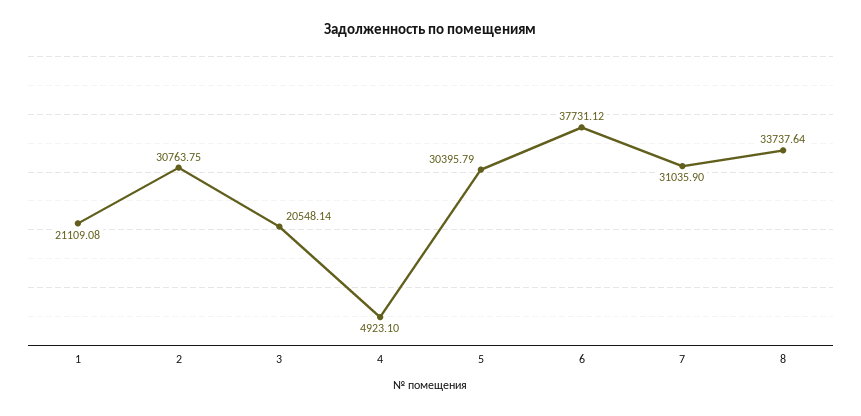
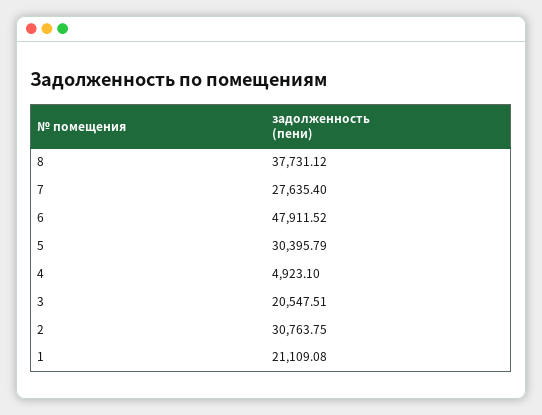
  {
    "1": 21109.08,
    "2": 30763.75,
-   "3": 20548.14,
+   "3": 20547.51,
    "4": 4923.1,
    "5": 30395.79,
-   "6": 37731.12,
+   "6": 47911.52,
-   "7": 31035.9,
+   "7": 27635.4,
-   "8": 33737.64
+   "8": 37731.12
  }

